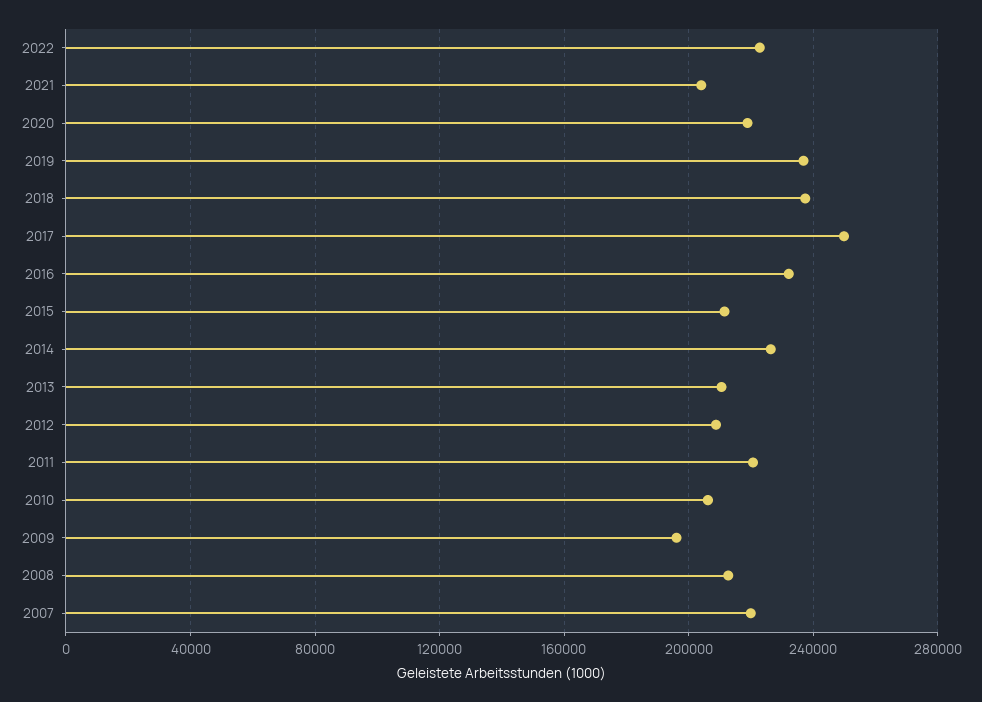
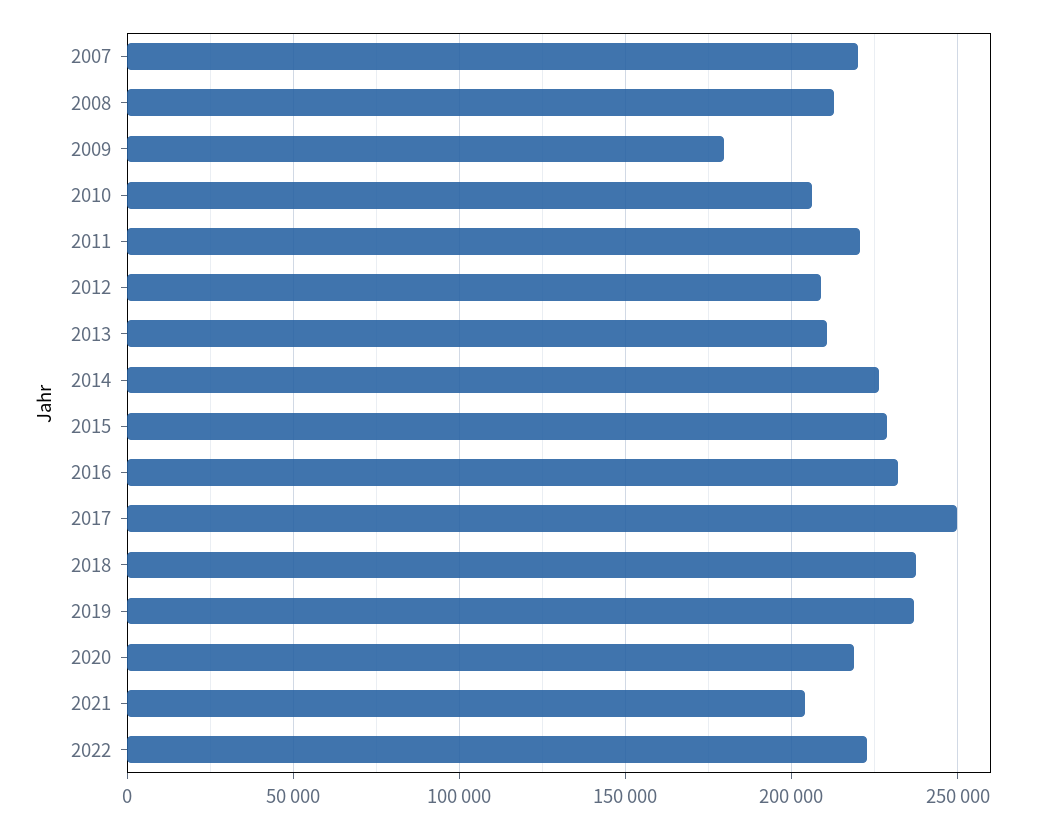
  {
    "2022": 225000,
    "2021": 205000,
    "2020": 220000,
    "2019": 235000,
    "2018": 235000,
    "2017": 250000,
    "2016": 230000,
-   "2015": 210000,
+   "2015": 230000,
    "2014": 225000,
    "2013": 210000,
    "2012": 210000,
    "2011": 220000,
    "2010": 205000,
-   "2009": 195000,
+   "2009": 180000,
    "2008": 215000,
    "2007": 220000
  }

